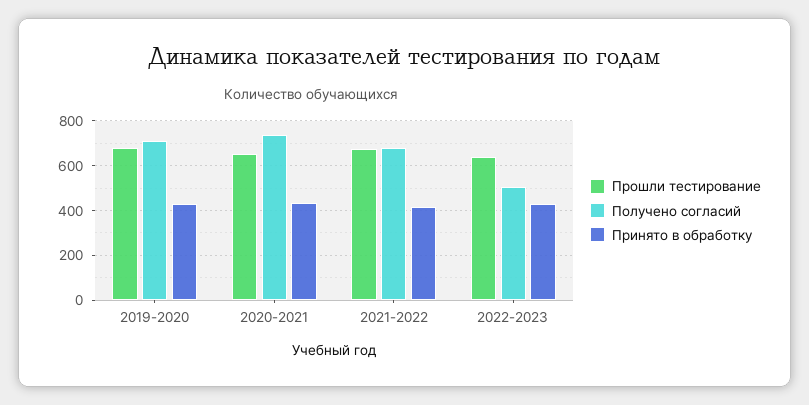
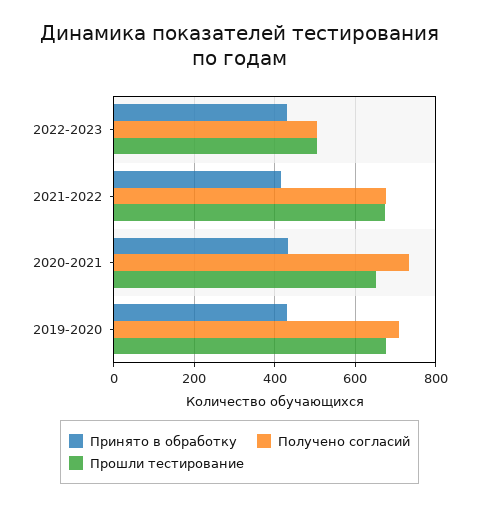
  {
    "Прошли тестирование": {
      "2019-2020": 680,
      "2020-2021": 660,
      "2021-2022": 680,
-     "2022-2023": 650
+     "2022-2023": 500
    },
    "Получено согласий": {
      "2019-2020": 720,
      "2020-2021": 740,
      "2021-2022": 680,
      "2022-2023": 500
    },
    "Принято в обработку": {
      "2019-2020": 440,
      "2020-2021": 440,
      "2021-2022": 420,
      "2022-2023": 440
    }
  }

